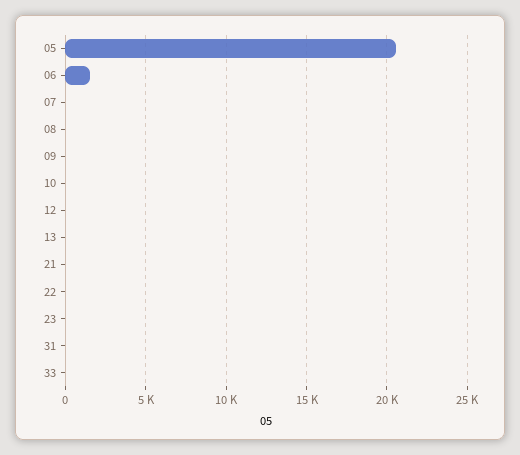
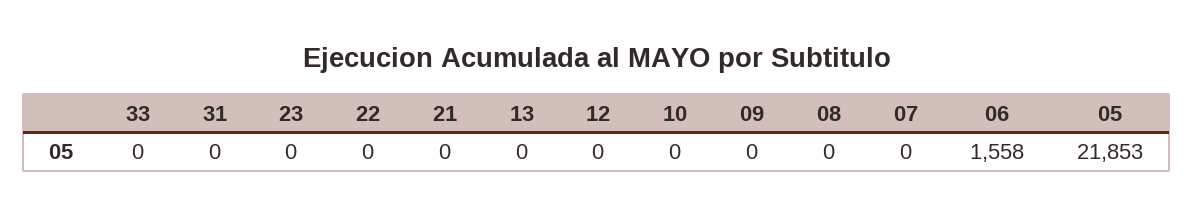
  {
-   "05": 20500,
+   "05": 21853,
    "06": 1558,
    "07": 0,
    "08": 0,
    "09": 0,
    "10": 0,
    "12": 0,
    "13": 0,
    "21": 0,
    "22": 0,
    "23": 0,
    "31": 0,
    "33": 0
  }

